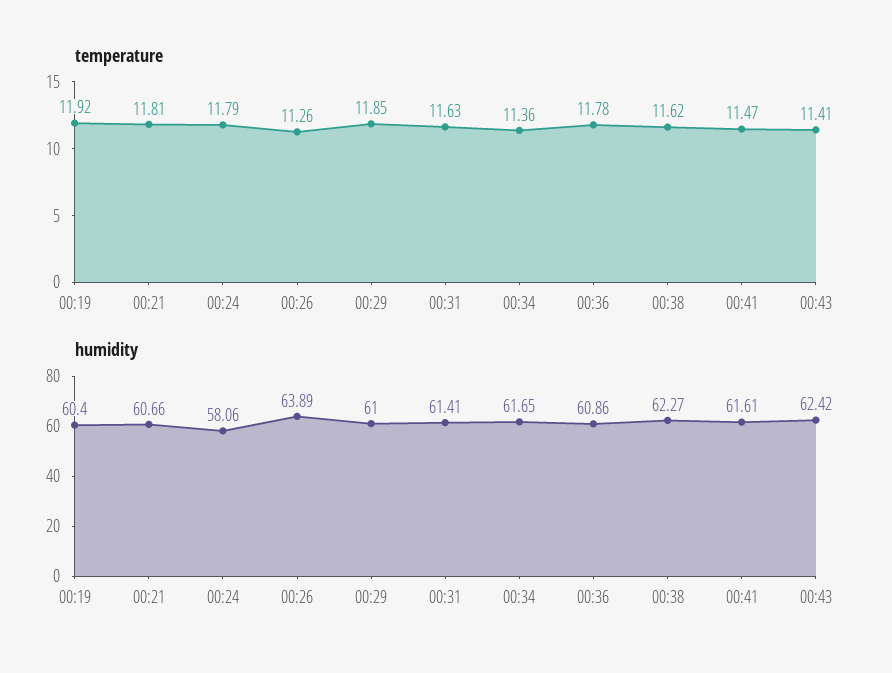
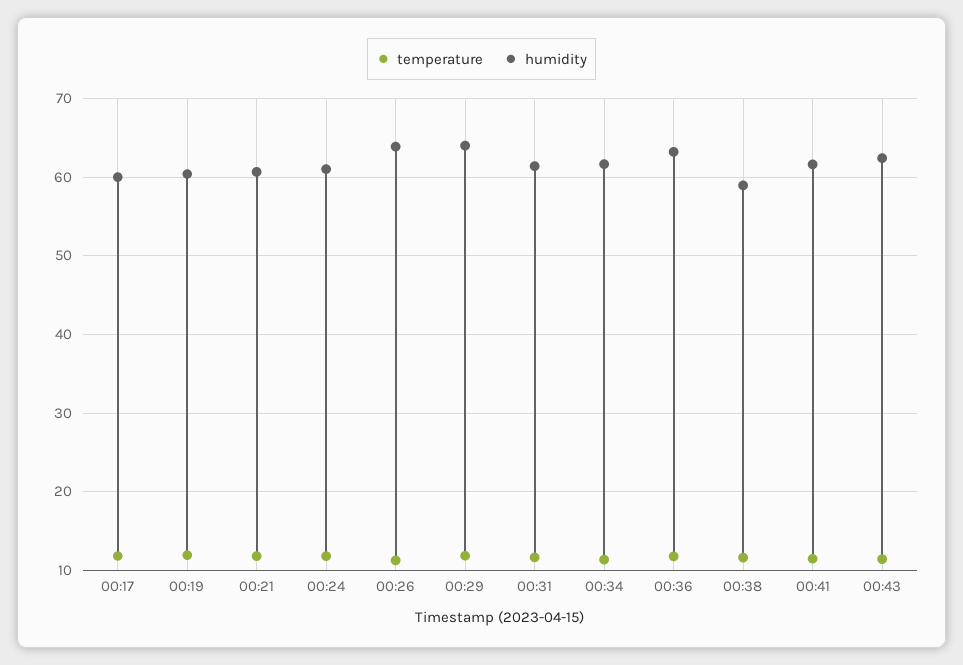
  {
    "temperature": {
      "00:19": 11.92,
      "00:21": 11.81,
      "00:24": 11.79,
      "00:26": 11.26,
      "00:29": 11.85,
      "00:31": 11.63,
      "00:34": 11.36,
      "00:36": 11.78,
      "00:38": 11.62,
      "00:41": 11.47,
-     "00:43": 11.41
+     "00:43": 11.41,
+     "00:17": 12
    },
    "humidity": {
      "00:19": 60.4,
      "00:21": 60.66,
-     "00:24": 58.06,
+     "00:24": 61,
      "00:26": 63.89,
-     "00:29": 61,
+     "00:29": 64,
      "00:31": 61.41,
      "00:34": 61.65,
-     "00:36": 60.86,
+     "00:36": 63,
-     "00:38": 62.27,
+     "00:38": 59,
      "00:41": 61.61,
-     "00:43": 62.42
+     "00:43": 62.42,
+     "00:17": 60
    }
  }

